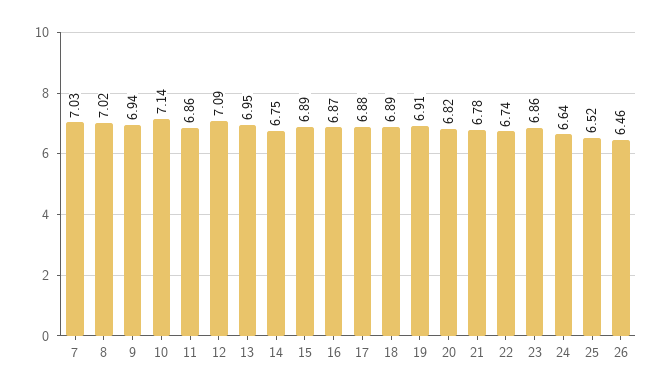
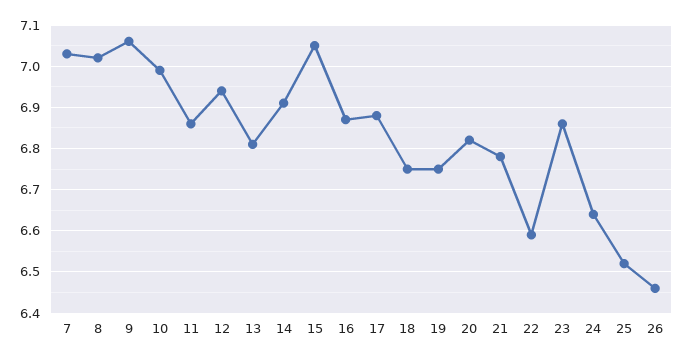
  {
    "7": 7.03,
    "8": 7.02,
-   "9": 6.94,
+   "9": 7.05,
-   "10": 7.14,
+   "10": 7,
    "11": 6.86,
-   "12": 7.09,
+   "12": 6.95,
-   "13": 6.95,
+   "13": 6.8,
-   "14": 6.75,
+   "14": 6.9,
-   "15": 6.89,
+   "15": 7.05,
    "16": 6.87,
    "17": 6.88,
-   "18": 6.89,
+   "18": 6.75,
-   "19": 6.91,
+   "19": 6.75,
    "20": 6.82,
    "21": 6.78,
-   "22": 6.74,
+   "22": 6.6,
    "23": 6.86,
    "24": 6.64,
    "25": 6.52,
    "26": 6.46
  }

